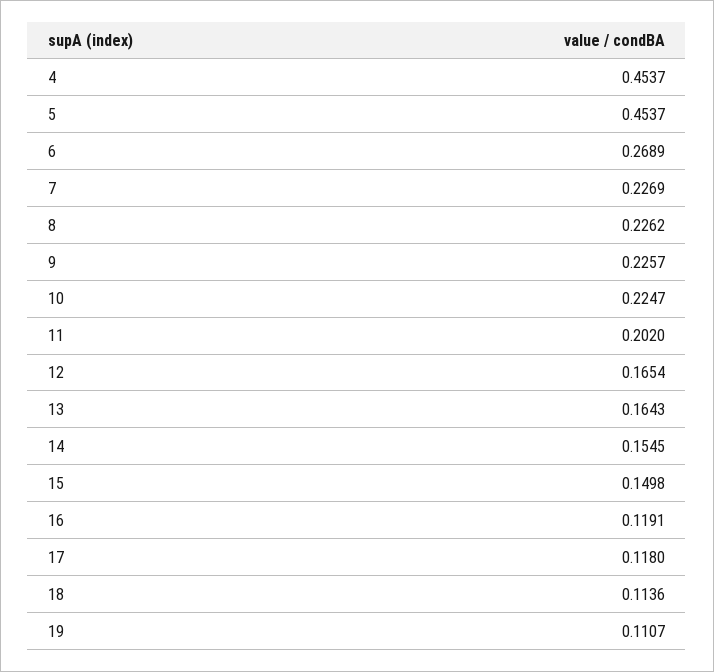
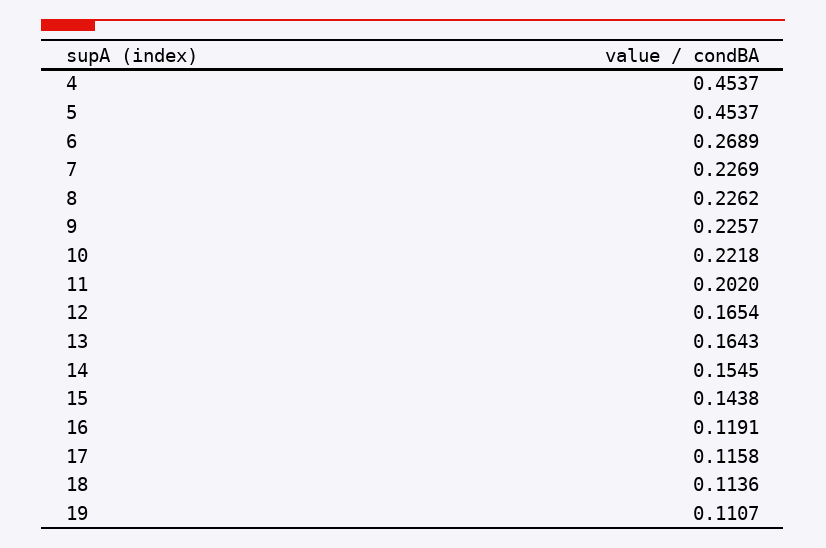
  {
    "4": 0.4537,
    "5": 0.4537,
    "6": 0.2689,
    "7": 0.2269,
    "8": 0.2262,
    "9": 0.2257,
-   "10": 0.2247,
+   "10": 0.2218,
    "11": 0.202,
    "12": 0.1654,
    "13": 0.1643,
    "14": 0.1545,
-   "15": 0.1498,
+   "15": 0.1438,
    "16": 0.1191,
-   "17": 0.118,
+   "17": 0.1158,
    "18": 0.1136,
    "19": 0.1107
  }

